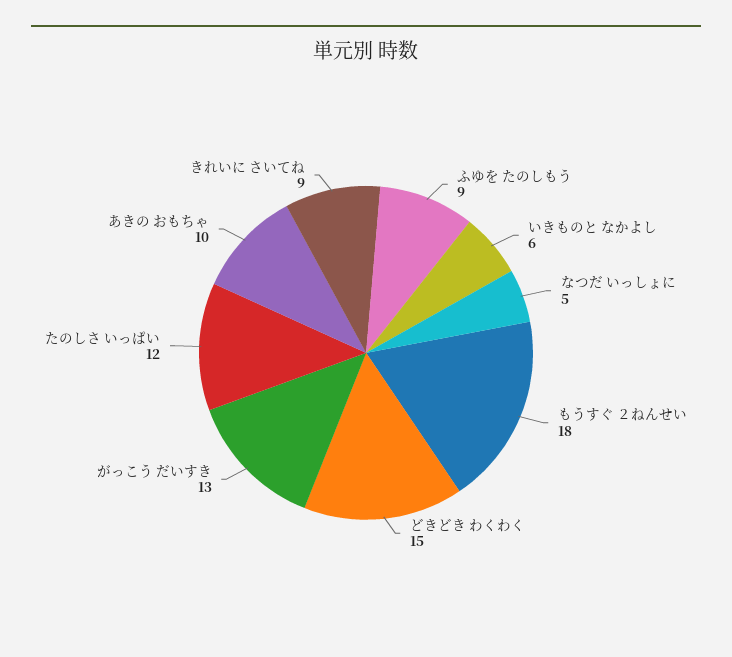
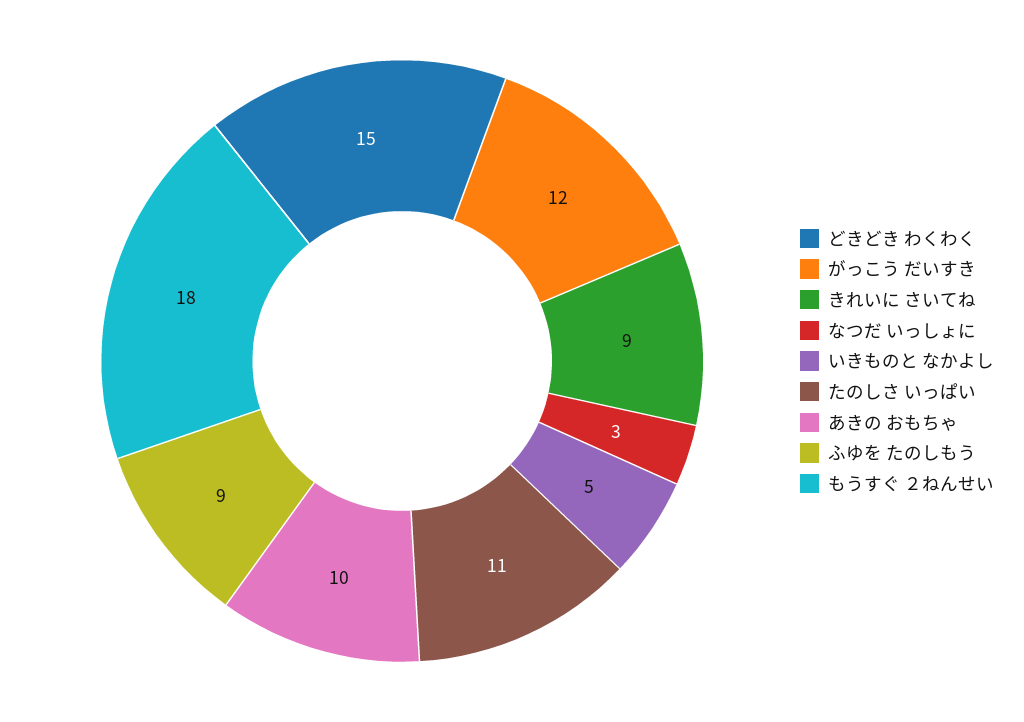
  {
    "ふゆを たのしもう": 9,
-   "いきものと なかよし": 6,
+   "いきものと なかよし": 5,
-   "なつだ いっしょに": 5,
+   "なつだ いっしょに": 3,
    "もうすぐ ２ねんせい": 18,
    "どきどき わくわく": 15,
-   "がっこう だいすき": 13,
+   "がっこう だいすき": 12,
-   "たのしさ いっぱい": 12,
+   "たのしさ いっぱい": 11,
    "あきの おもちゃ": 10,
    "きれいに さいてね": 9
  }

